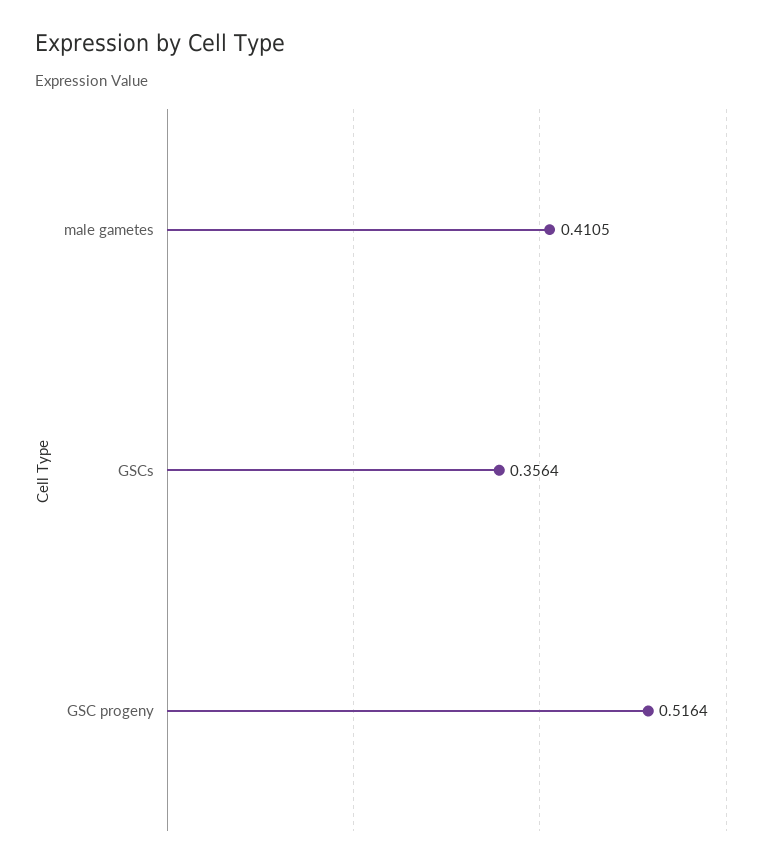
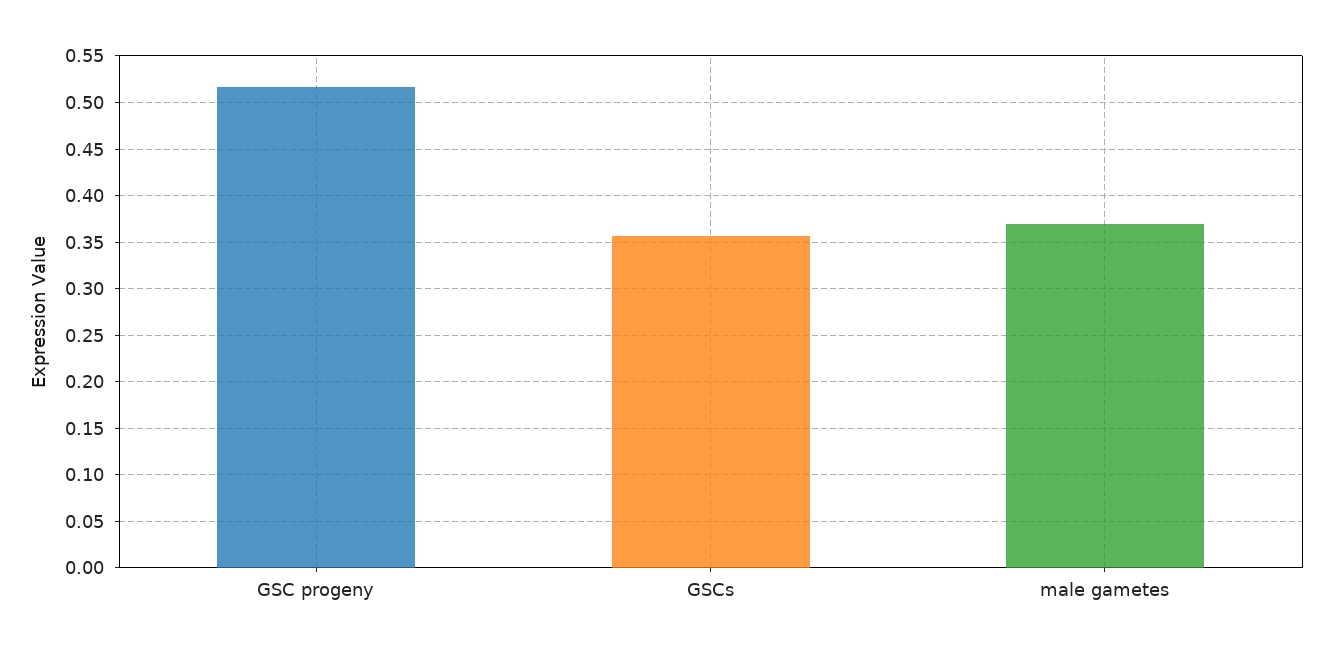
  {
-   "male gametes": 0.4105,
+   "male gametes": 0.37,
    "GSCs": 0.3564,
    "GSC progeny": 0.5164
  }

